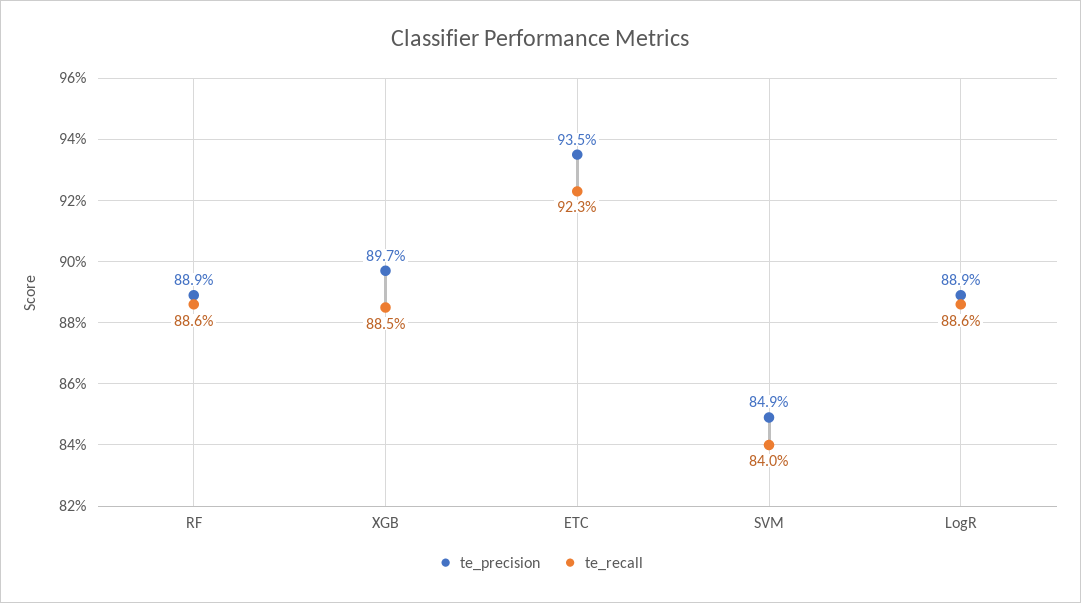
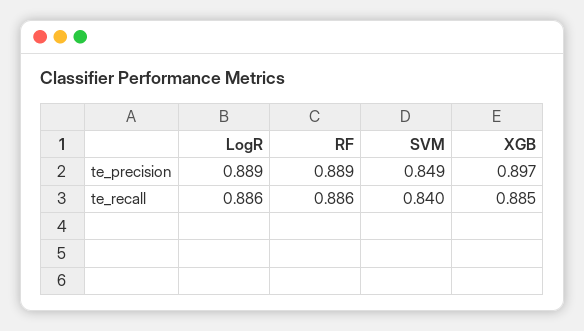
  {
    "te_precision": {
      "RF": 0.889,
      "XGB": 0.897,
-     "ETC": 0.935,
      "SVM": 0.849,
      "LogR": 0.889
    },
    "te_recall": {
      "RF": 0.886,
      "XGB": 0.885,
-     "ETC": 0.923,
      "SVM": 0.84,
      "LogR": 0.886
    }
  }

